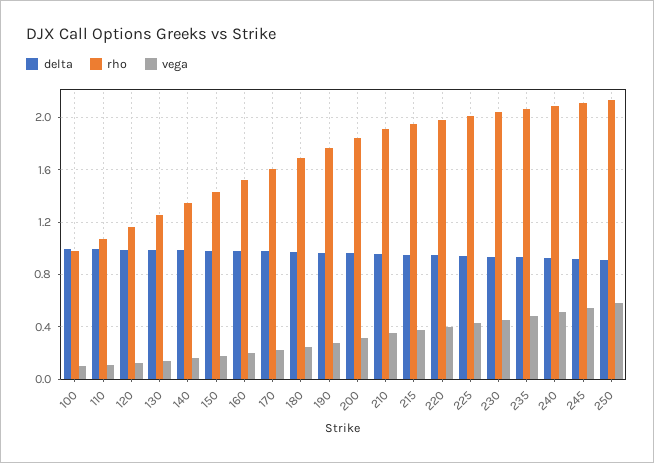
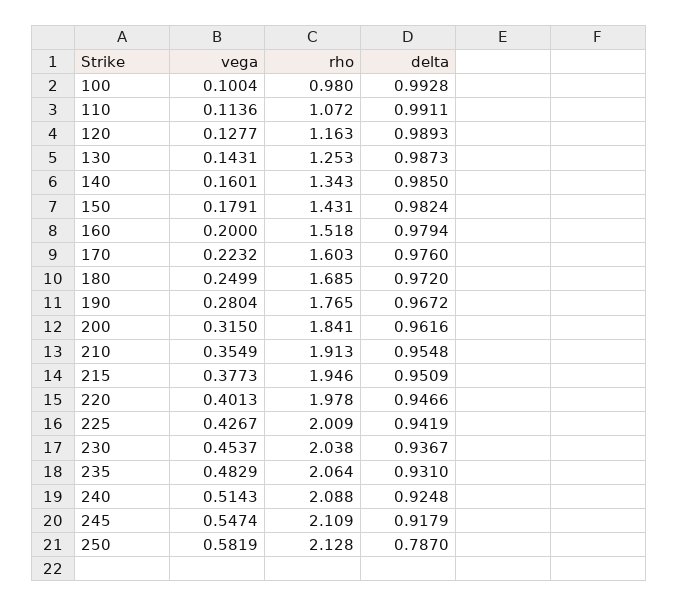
  {
    "delta": {
      "100": 0.9928,
      "110": 0.9911,
      "120": 0.9893,
      "130": 0.9873,
      "140": 0.985,
      "150": 0.9824,
      "160": 0.9794,
      "170": 0.976,
      "180": 0.972,
      "190": 0.9672,
      "200": 0.9616,
      "210": 0.9548,
      "215": 0.9509,
      "220": 0.9466,
      "225": 0.9419,
      "230": 0.9367,
      "235": 0.931,
      "240": 0.9248,
      "245": 0.9179,
-     "250": 0.9
+     "250": 0.787
    },
    "rho": {
      "100": 0.98,
      "110": 1.072,
      "120": 1.163,
      "130": 1.253,
      "140": 1.343,
      "150": 1.431,
      "160": 1.518,
      "170": 1.603,
      "180": 1.685,
      "190": 1.765,
      "200": 1.841,
      "210": 1.913,
      "215": 1.946,
      "220": 1.978,
      "225": 2.009,
      "230": 2.038,
      "235": 2.064,
      "240": 2.088,
      "245": 2.109,
      "250": 2.128
    },
    "vega": {
      "100": 0.1004,
      "110": 0.1136,
      "120": 0.1277,
      "130": 0.1431,
      "140": 0.1601,
      "150": 0.1791,
      "160": 0.2,
      "170": 0.2232,
      "180": 0.2499,
      "190": 0.2804,
      "200": 0.315,
      "210": 0.3549,
      "215": 0.3773,
      "220": 0.4013,
      "225": 0.4267,
      "230": 0.4537,
      "235": 0.4829,
      "240": 0.5143,
      "245": 0.5474,
      "250": 0.5819
    }
  }

